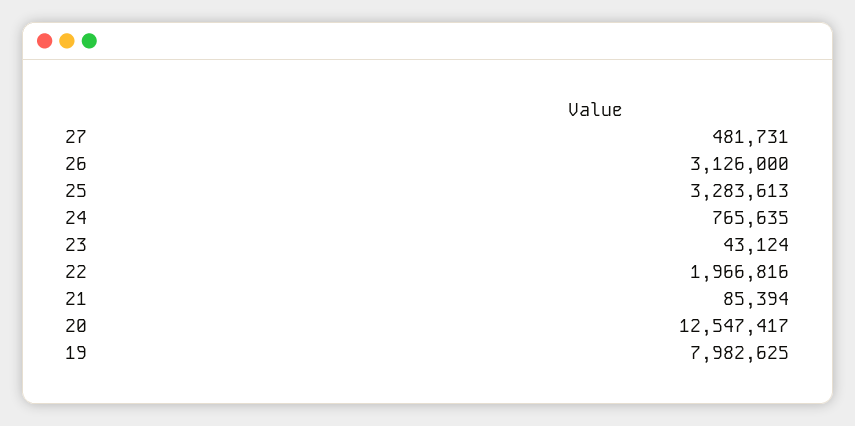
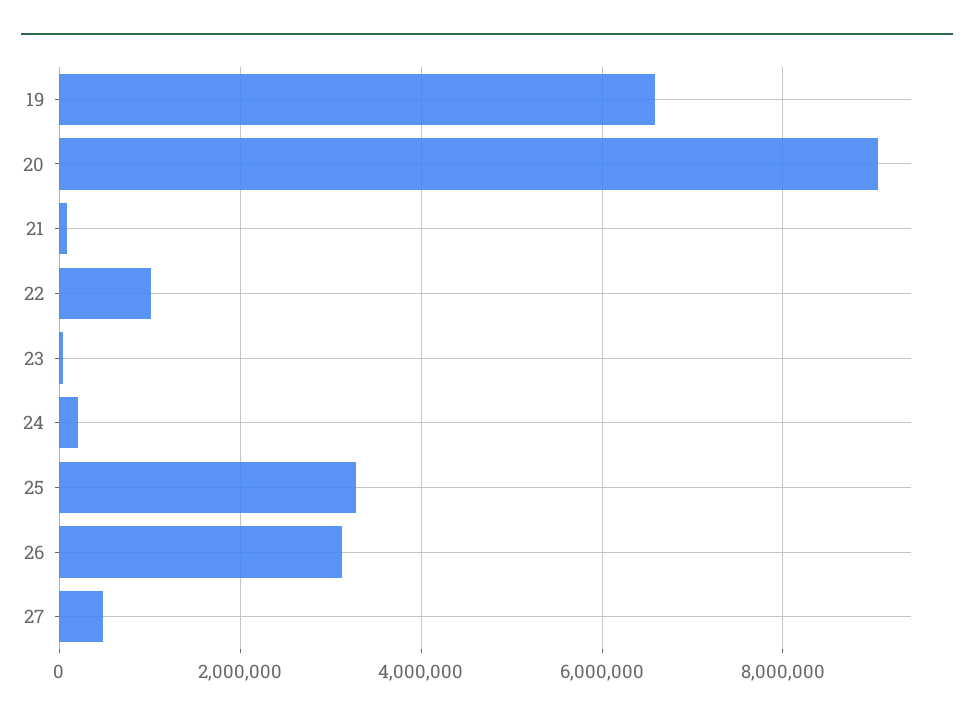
  {
    "27": 481731,
    "26": 3126000,
    "25": 3283613,
-   "24": 765635,
+   "24": 200000,
    "23": 43124,
-   "22": 1966816,
+   "22": 1000000,
    "21": 85394,
-   "20": 12547417,
+   "20": 9000000,
-   "19": 7982625
+   "19": 6600000
  }

